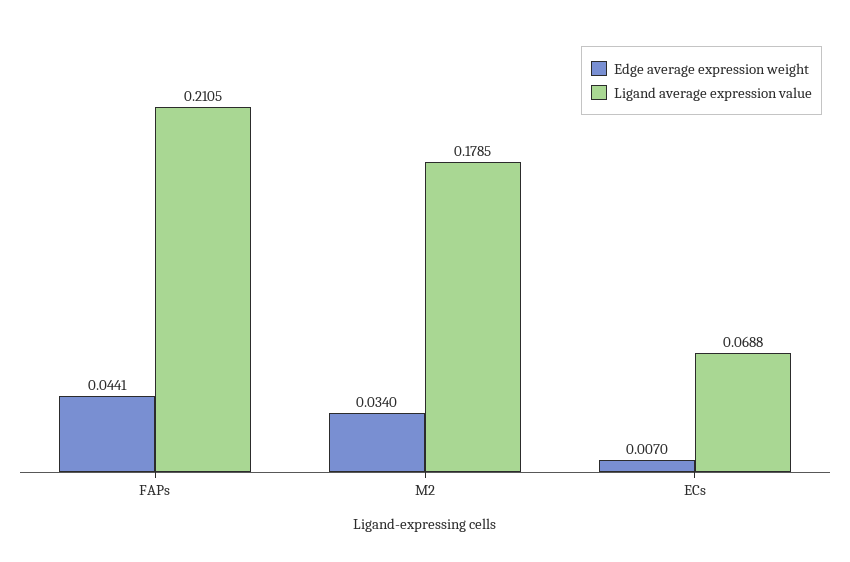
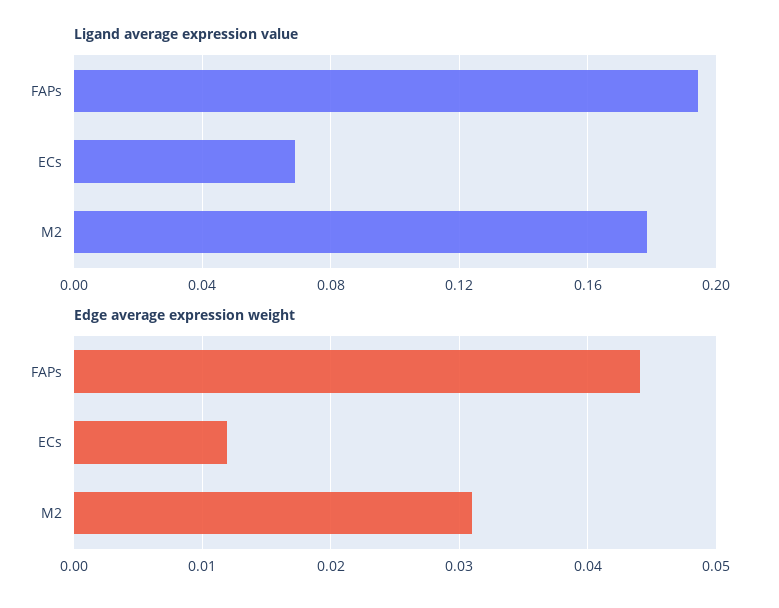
  {
    "Edge average expression weight": {
      "FAPs": 0.0441,
-     "M2": 0.034,
+     "M2": 0.031,
-     "ECs": 0.007
+     "ECs": 0.012
    },
    "Ligand average expression value": {
-     "FAPs": 0.2105,
+     "FAPs": 0.195,
      "M2": 0.1785,
      "ECs": 0.0688
    }
  }

